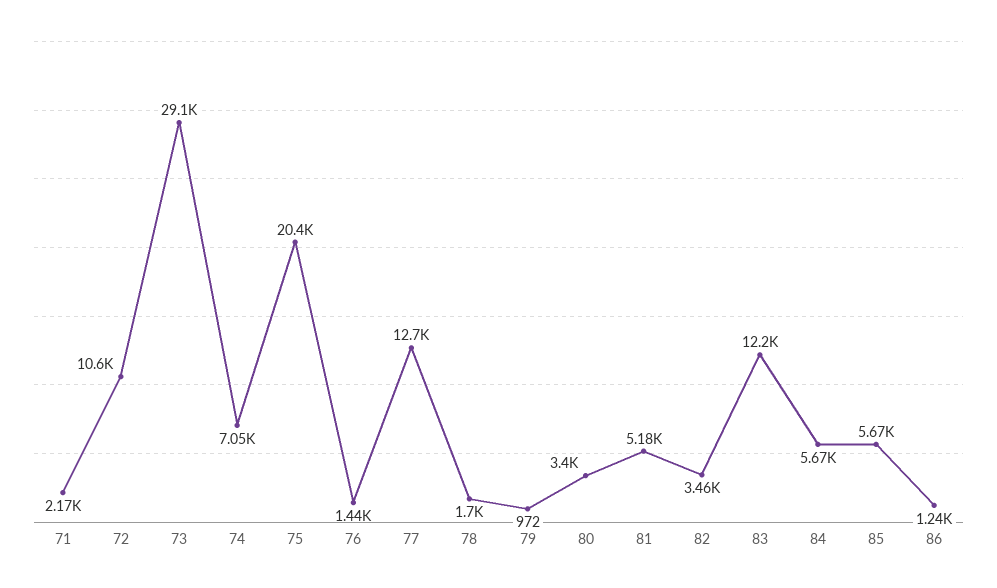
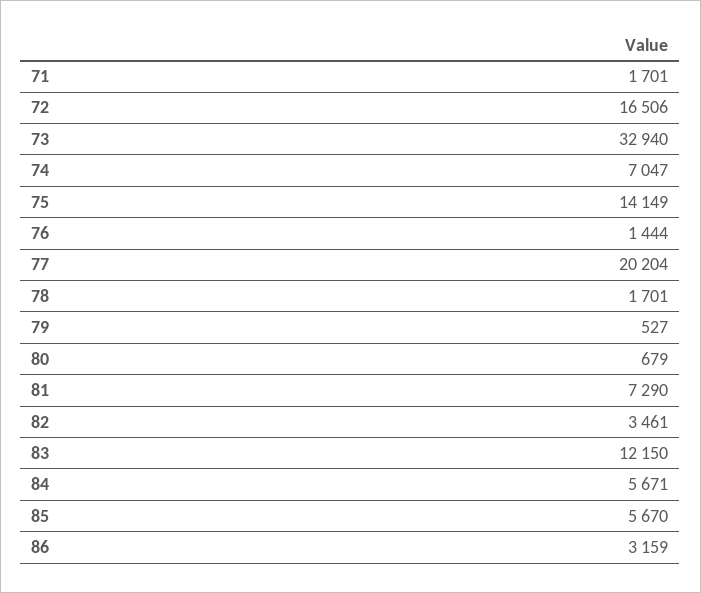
  {
-   "71": 2170,
+   "71": 1701,
-   "72": 10600,
+   "72": 16506,
-   "73": 29100,
+   "73": 32940,
    "74": 7047,
-   "75": 20400,
+   "75": 14149,
    "76": 1444,
-   "77": 12700,
+   "77": 20204,
    "78": 1701,
-   "79": 972,
+   "79": 527,
-   "80": 3400,
+   "80": 679,
-   "81": 5180,
+   "81": 7290,
    "82": 3461,
    "83": 12150,
    "84": 5671,
    "85": 5670,
-   "86": 1240
+   "86": 3159
  }

